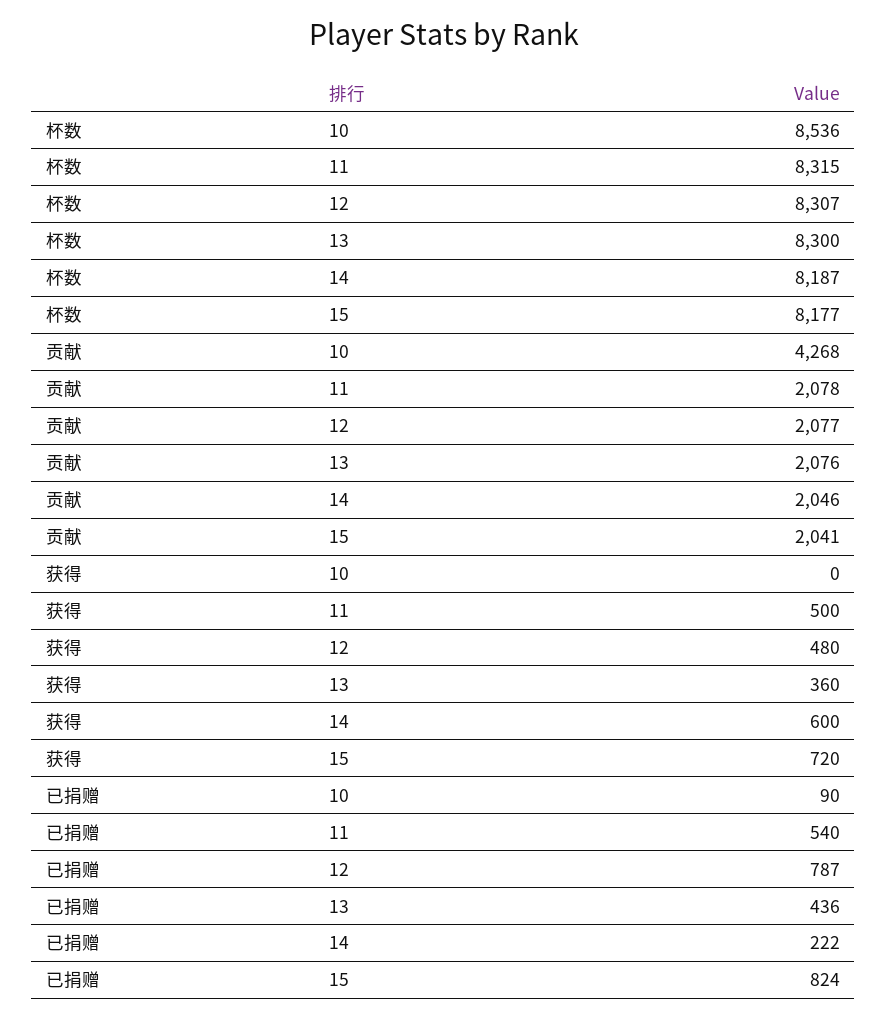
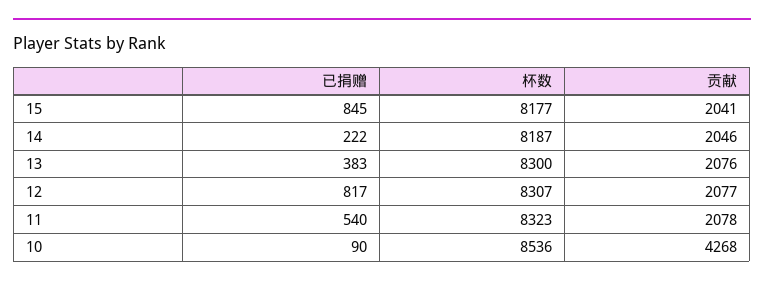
  {
    "杯数": {
      "10": 8536,
-     "11": 8315,
+     "11": 8323,
      "12": 8307,
      "13": 8300,
      "14": 8187,
      "15": 8177
    },
    "贡献": {
      "10": 4268,
      "11": 2078,
      "12": 2077,
      "13": 2076,
      "14": 2046,
      "15": 2041
    },
-   "获得": {
-     "10": 0,
-     "11": 500,
-     "12": 480,
-     "13": 360,
-     "14": 600,
-     "15": 720
-   },
    "已捐赠": {
      "10": 90,
      "11": 540,
-     "12": 787,
+     "12": 817,
-     "13": 436,
+     "13": 383,
      "14": 222,
-     "15": 824
+     "15": 845
    }
  }

